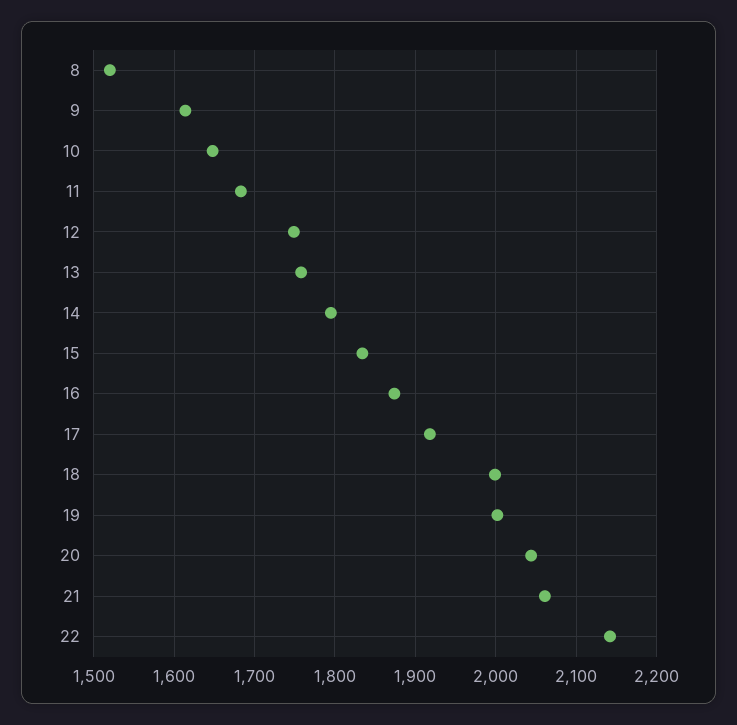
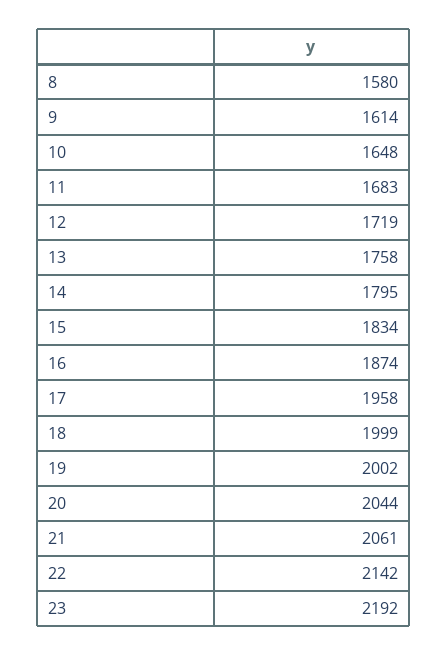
  {
-   "8": 1520,
+   "8": 1580,
    "9": 1614,
    "10": 1648,
    "11": 1683,
-   "12": 1750,
+   "12": 1719,
    "13": 1758,
    "14": 1795,
    "15": 1834,
    "16": 1874,
-   "17": 1920,
+   "17": 1958,
    "18": 1999,
    "19": 2002,
    "20": 2044,
    "21": 2061,
-   "22": 2142
+   "22": 2142,
+   "23": 2192
  }

